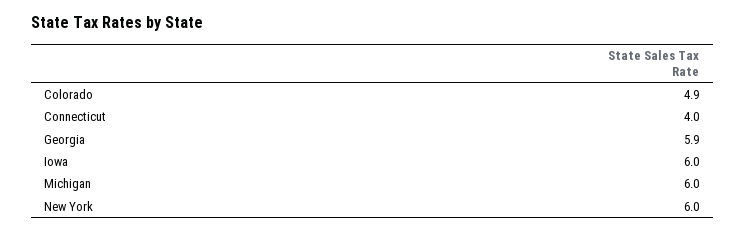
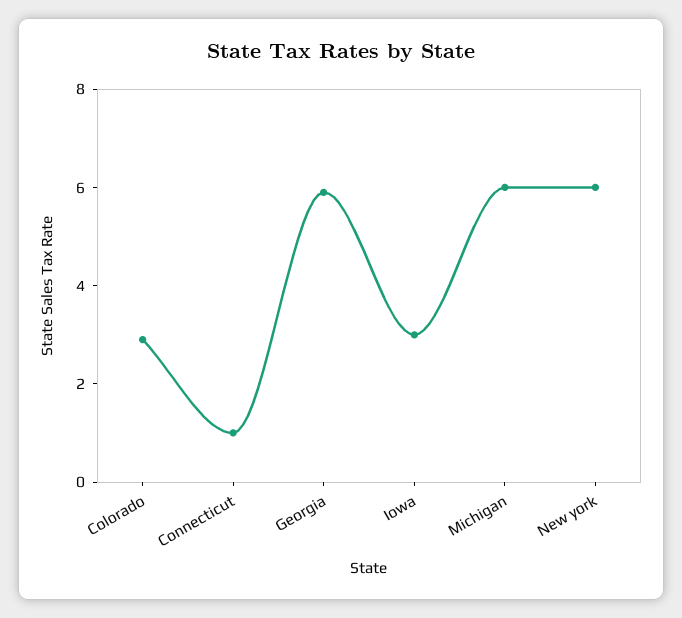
  {
-   "Colorado": 4.9,
+   "Colorado": 3,
-   "Connecticut": 4,
+   "Connecticut": 1,
    "Georgia": 5.9,
-   "Iowa": 6,
+   "Iowa": 3,
    "Michigan": 6,
    "New York": 6
  }

